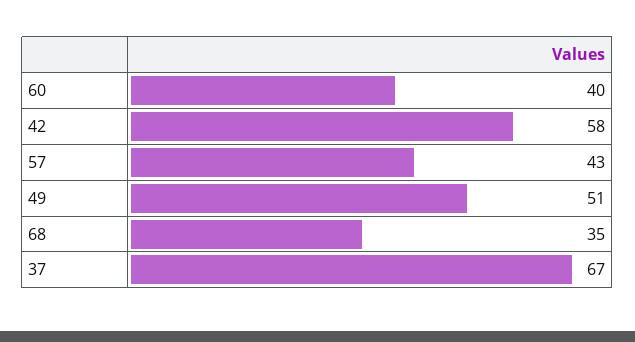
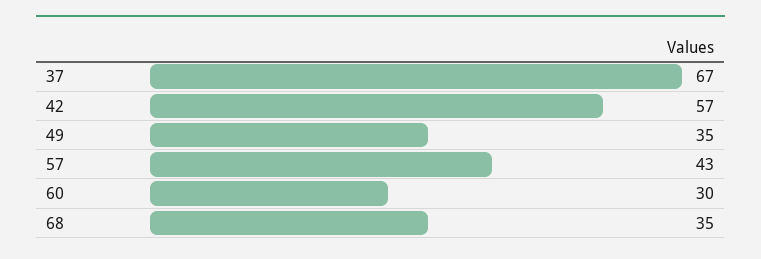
  {
-   "60": 40,
+   "60": 30,
-   "42": 58,
+   "42": 57,
    "57": 43,
-   "49": 51,
+   "49": 35,
    "68": 35,
    "37": 67
  }

